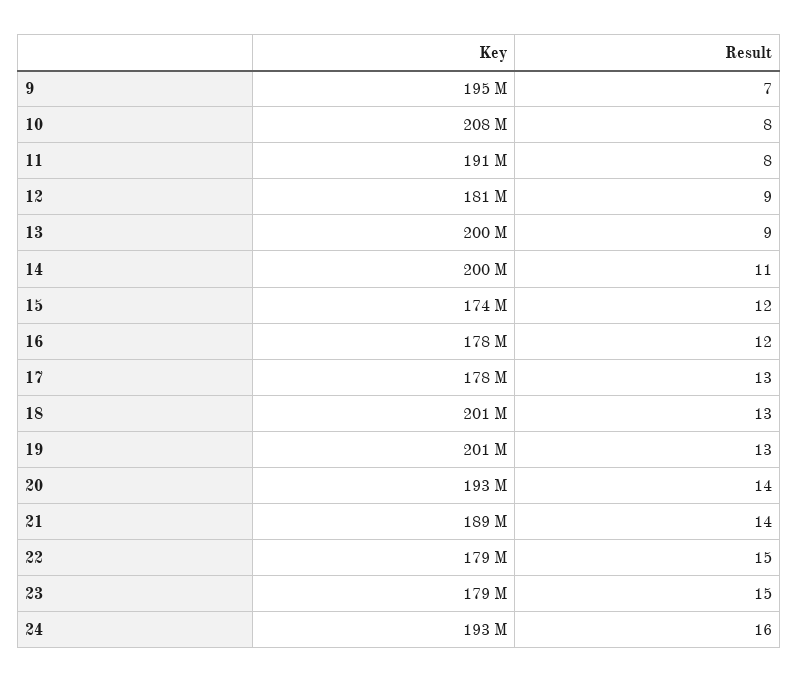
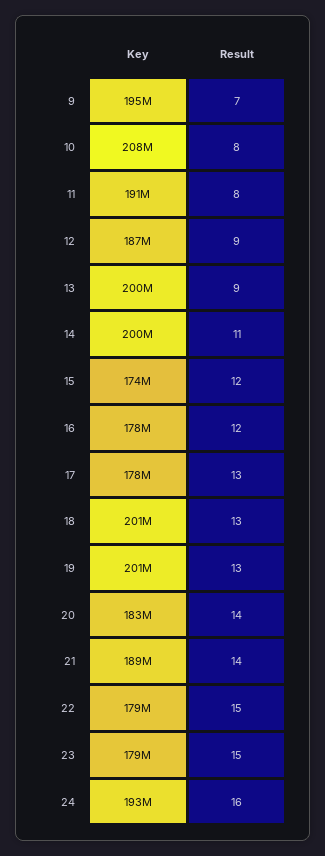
  {
    "Key": {
      "9": 195000000,
      "10": 208000000,
      "11": 191000000,
-     "12": 181000000,
+     "12": 187000000,
      "13": 200000000,
      "14": 200000000,
      "15": 174000000,
      "16": 178000000,
      "17": 178000000,
      "18": 201000000,
      "19": 201000000,
-     "20": 193000000,
+     "20": 183000000,
      "21": 189000000,
      "22": 179000000,
      "23": 179000000,
      "24": 193000000
    },
    "Result": {
      "9": 7,
      "10": 8,
      "11": 8,
      "12": 9,
      "13": 9,
      "14": 11,
      "15": 12,
      "16": 12,
      "17": 13,
      "18": 13,
      "19": 13,
      "20": 14,
      "21": 14,
      "22": 15,
      "23": 15,
      "24": 16
    }
  }

